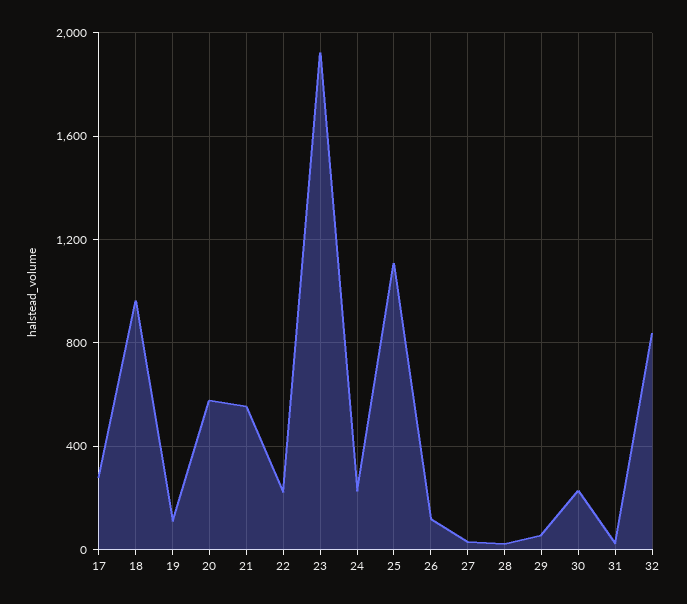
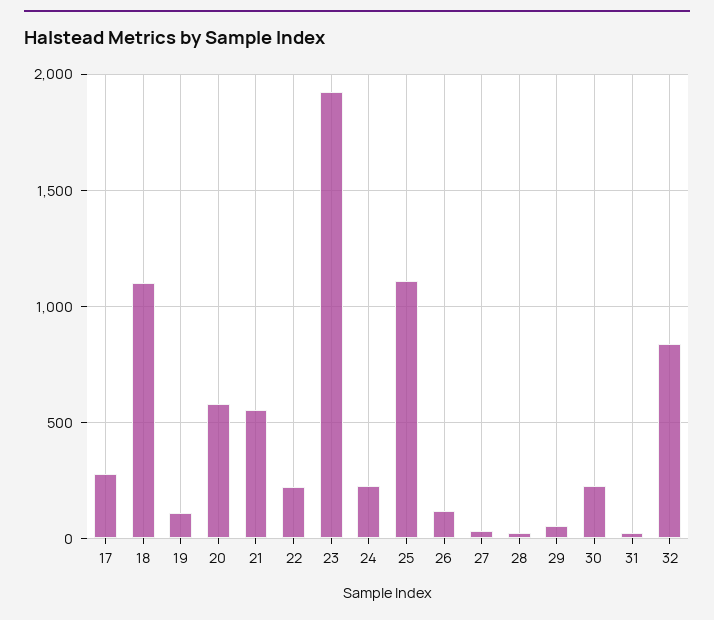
  {
    "17": 300,
-   "18": 950,
+   "18": 1100,
    "19": 100,
    "20": 600,
    "21": 550,
    "22": 200,
    "23": 1900,
    "24": 200,
    "25": 1100,
    "26": 100,
    "27": 50,
    "28": 0,
    "29": 50,
    "30": 250,
    "31": 0,
    "32": 850
  }

